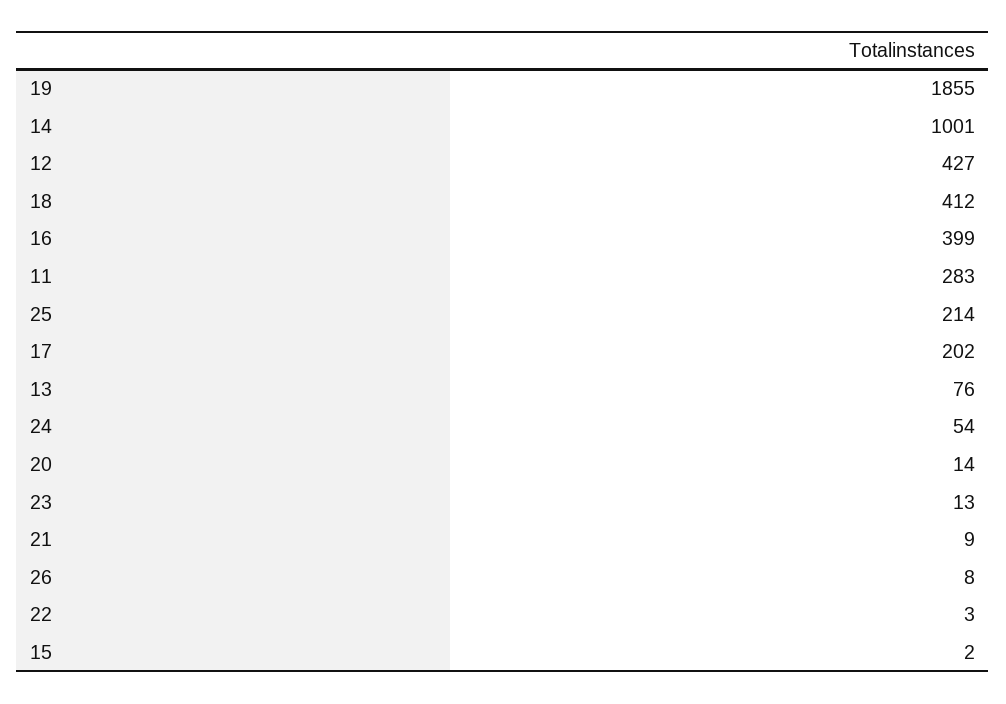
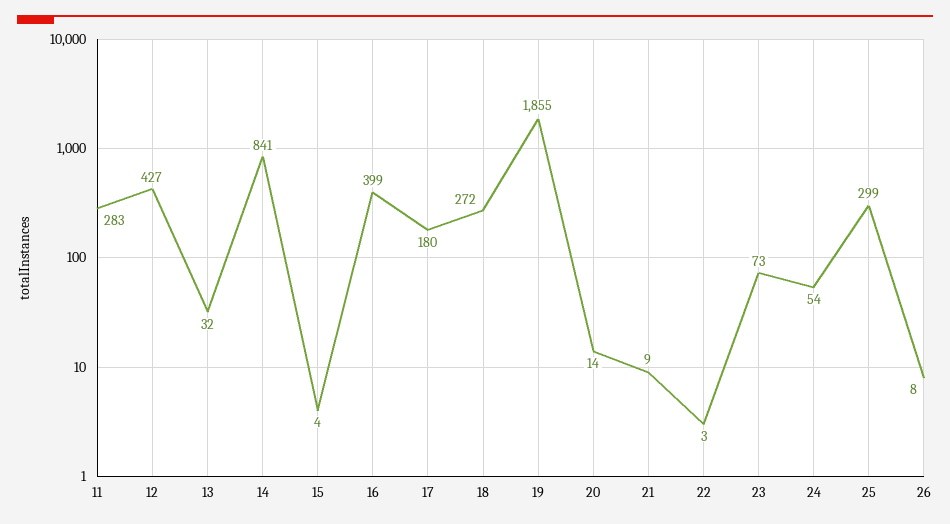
  {
    "19": 1855,
-   "14": 1001,
+   "14": 841,
    "12": 427,
-   "18": 412,
+   "18": 272,
    "16": 399,
    "11": 283,
-   "25": 214,
+   "25": 299,
-   "17": 202,
+   "17": 180,
-   "13": 76,
+   "13": 32,
    "24": 54,
    "20": 14,
-   "23": 13,
+   "23": 73,
    "21": 9,
    "26": 8,
    "22": 3,
-   "15": 2
+   "15": 4
  }

